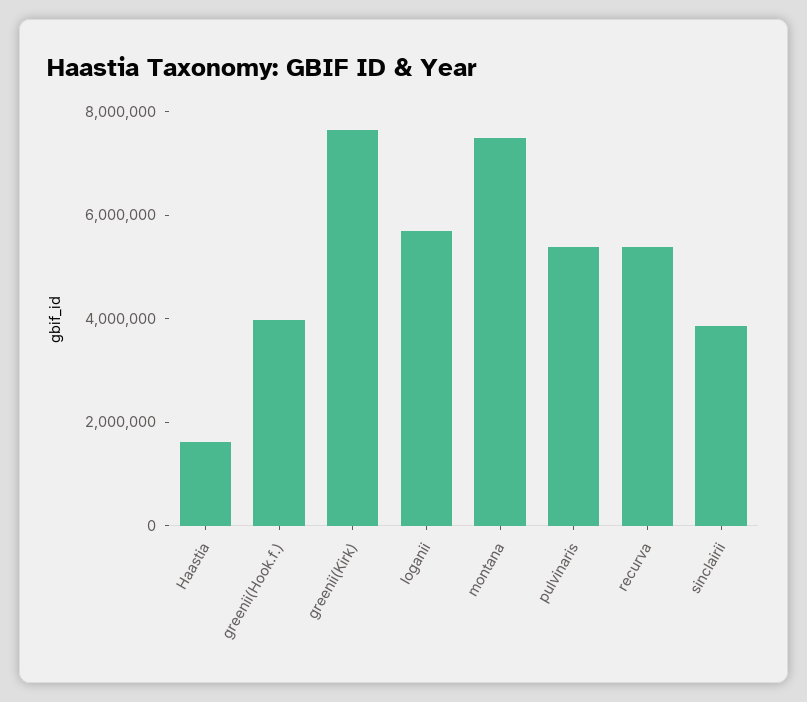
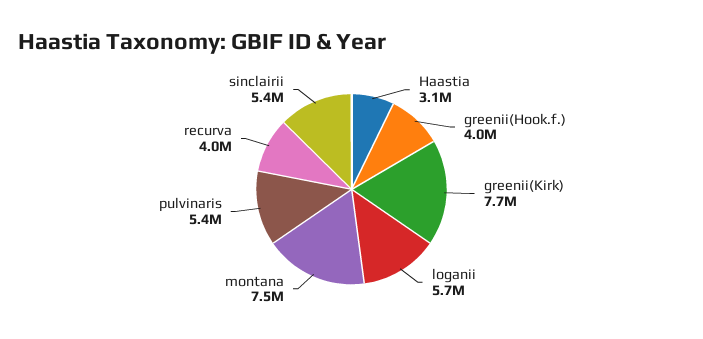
  {
-   "Haastia": 1500000,
+   "Haastia": 3100000,
    "greenii(Hook.f.)": 4000000,
    "greenii(Kirk)": 7700000,
    "loganii": 5700000,
    "montana": 7500000,
    "pulvinaris": 5400000,
-   "recurva": 5500000,
+   "recurva": 4000000,
-   "sinclairii": 4000000
+   "sinclairii": 5400000
  }

